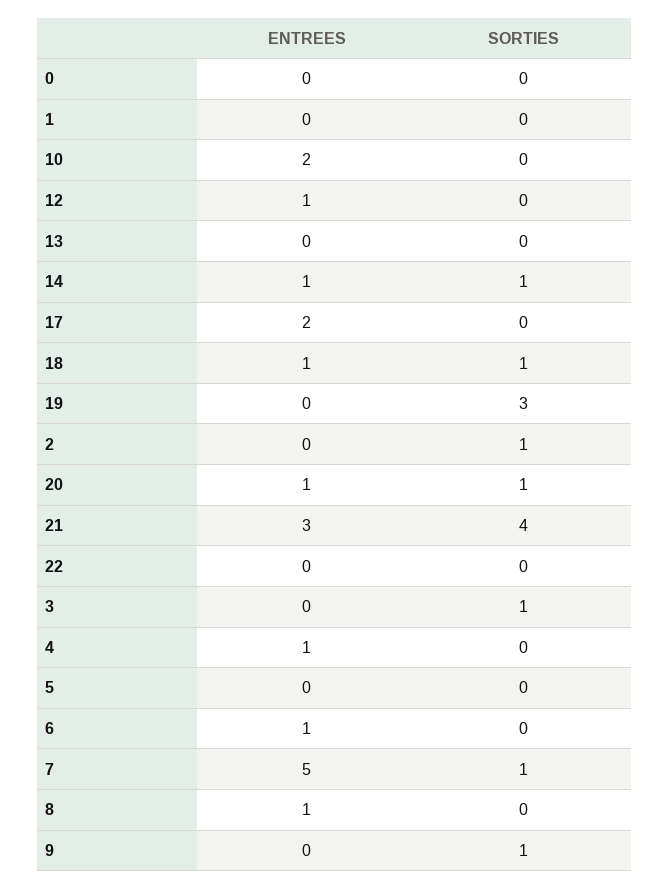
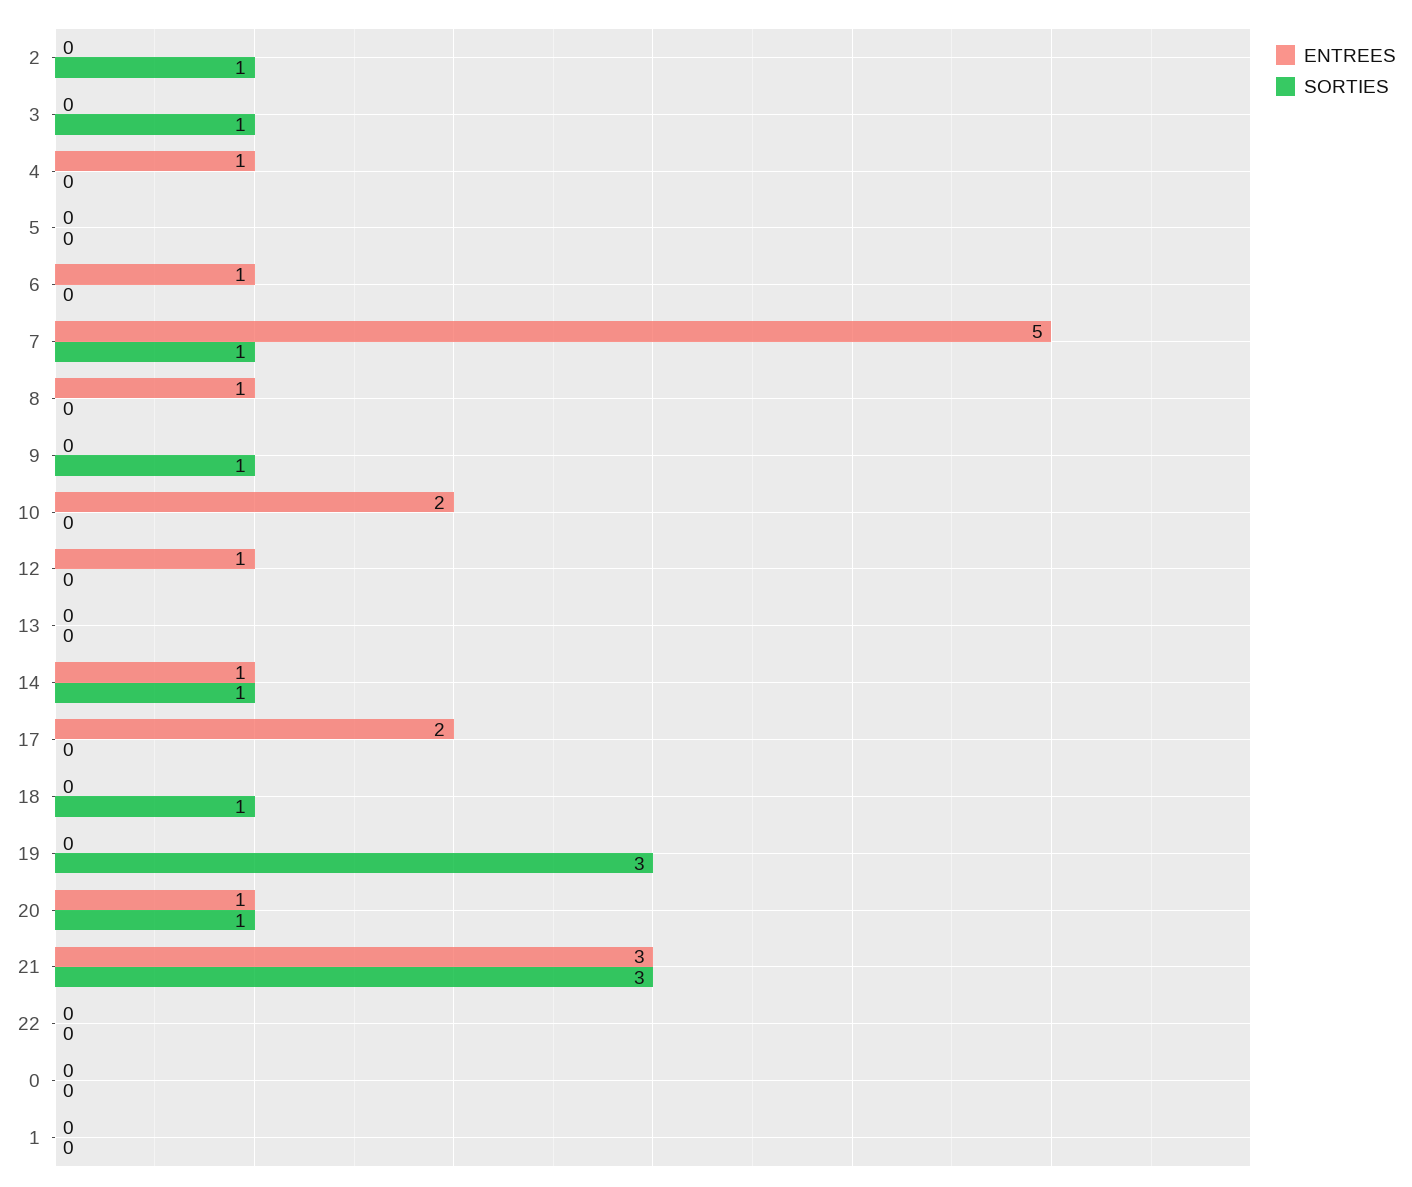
  {
    "ENTREES": {
      "0": 0,
      "1": 0,
      "10": 2,
      "12": 1,
      "13": 0,
      "14": 1,
      "17": 2,
-     "18": 1,
+     "18": 0,
      "19": 0,
      "2": 0,
      "20": 1,
      "21": 3,
      "22": 0,
      "3": 0,
      "4": 1,
      "5": 0,
      "6": 1,
      "7": 5,
      "8": 1,
      "9": 0
    },
    "SORTIES": {
      "0": 0,
      "1": 0,
      "10": 0,
      "12": 0,
      "13": 0,
      "14": 1,
      "17": 0,
      "18": 1,
      "19": 3,
      "2": 1,
      "20": 1,
-     "21": 4,
+     "21": 3,
      "22": 0,
      "3": 1,
      "4": 0,
      "5": 0,
      "6": 0,
      "7": 1,
      "8": 0,
      "9": 1
    }
  }

